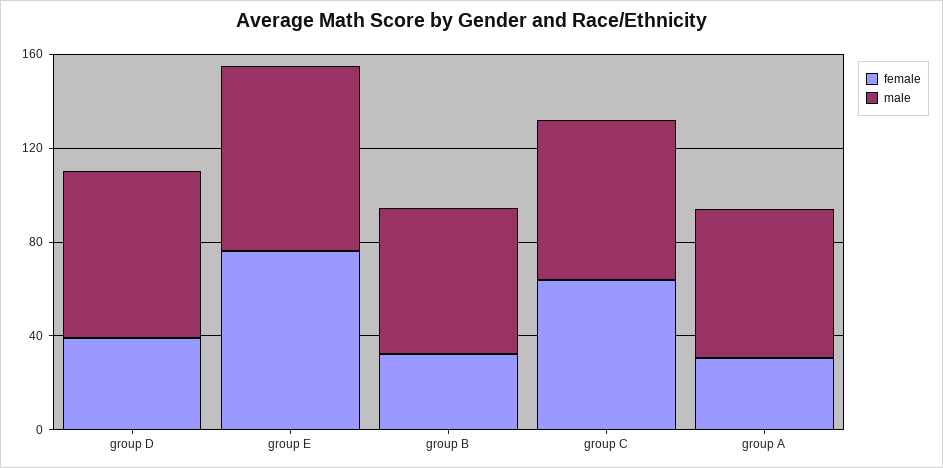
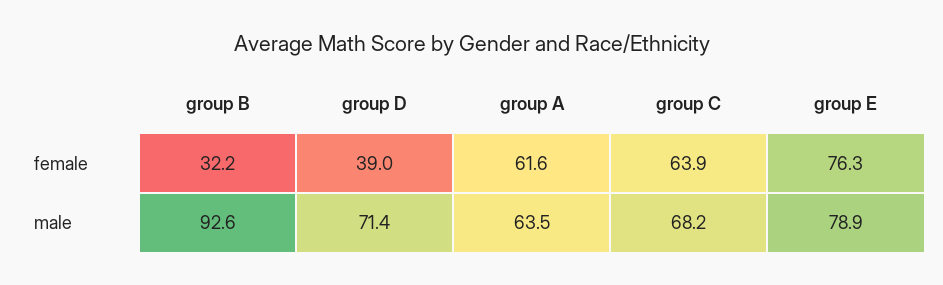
  {
    "female": {
      "group D": 39,
      "group E": 76.3,
      "group B": 32.2,
      "group C": 63.9,
-     "group A": 30
+     "group A": 61.6
    },
    "male": {
      "group D": 71.4,
      "group E": 78.9,
-     "group B": 60,
+     "group B": 92.6,
      "group C": 68.2,
      "group A": 63.5
    }
  }

